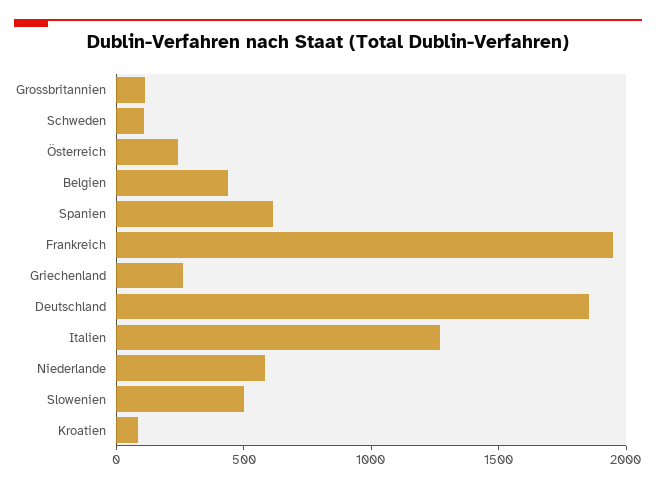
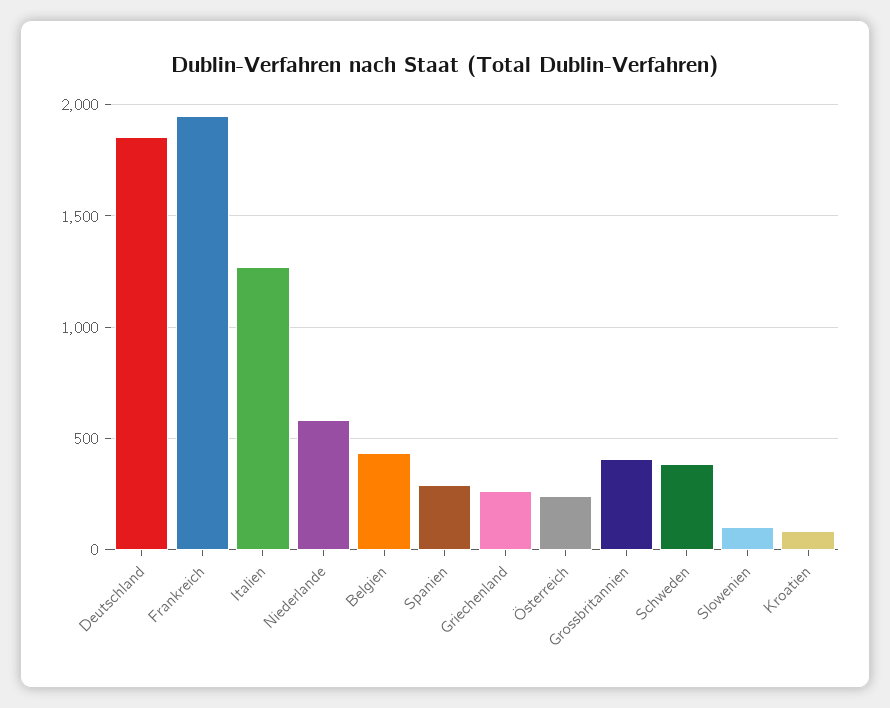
  {
-   "Grossbritannien": 100,
+   "Grossbritannien": 400,
-   "Schweden": 100,
+   "Schweden": 400,
    "Österreich": 250,
    "Belgien": 450,
-   "Spanien": 600,
+   "Spanien": 300,
    "Frankreich": 1950,
    "Griechenland": 250,
    "Deutschland": 1850,
    "Italien": 1250,
    "Niederlande": 600,
-   "Slowenien": 500,
+   "Slowenien": 100,
    "Kroatien": 100
  }

